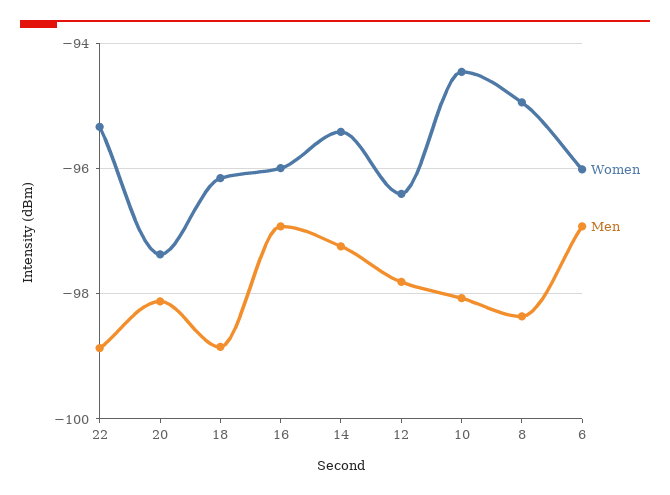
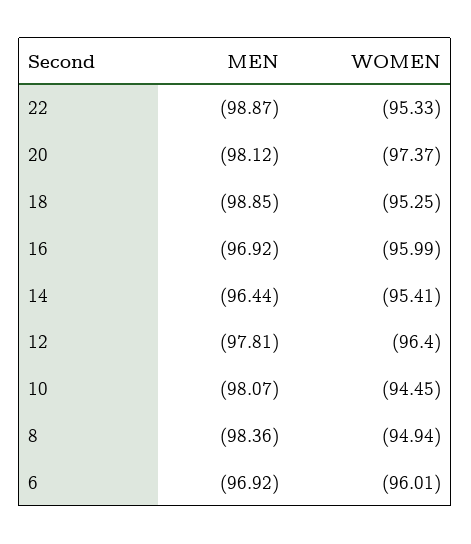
  {
    "Women": {
      "22": -95.33,
      "20": -97.37,
-     "18": -96.2,
+     "18": -95.25,
      "16": -95.99,
      "14": -95.41,
      "12": -96.4,
      "10": -94.45,
      "8": -94.94,
      "6": -96.01
    },
    "Men": {
      "22": -98.87,
      "20": -98.12,
      "18": -98.85,
      "16": -96.92,
-     "14": -97.2,
+     "14": -96.44,
      "12": -97.81,
      "10": -98.07,
      "8": -98.36,
      "6": -96.92
    }
  }

